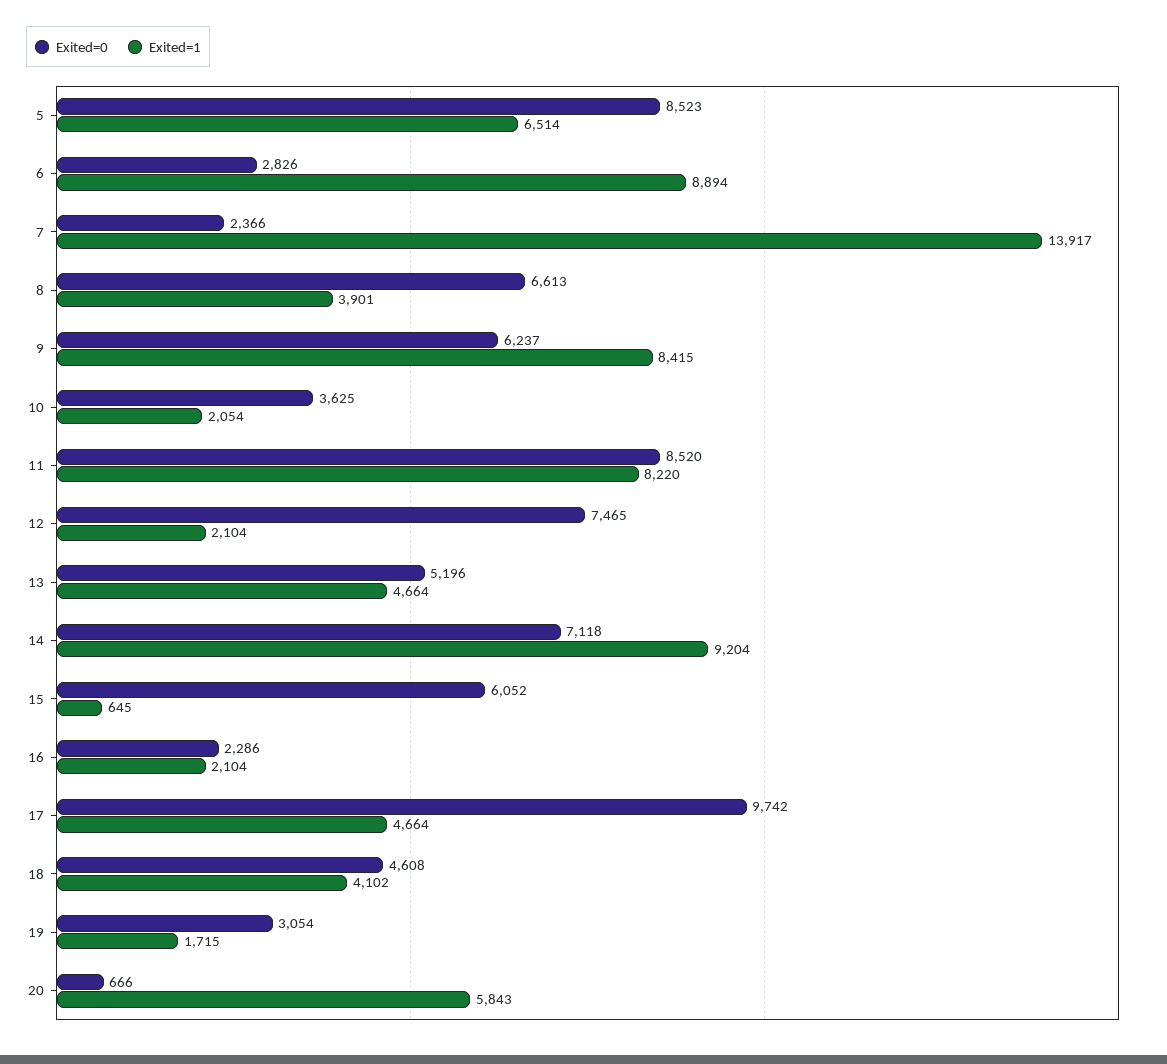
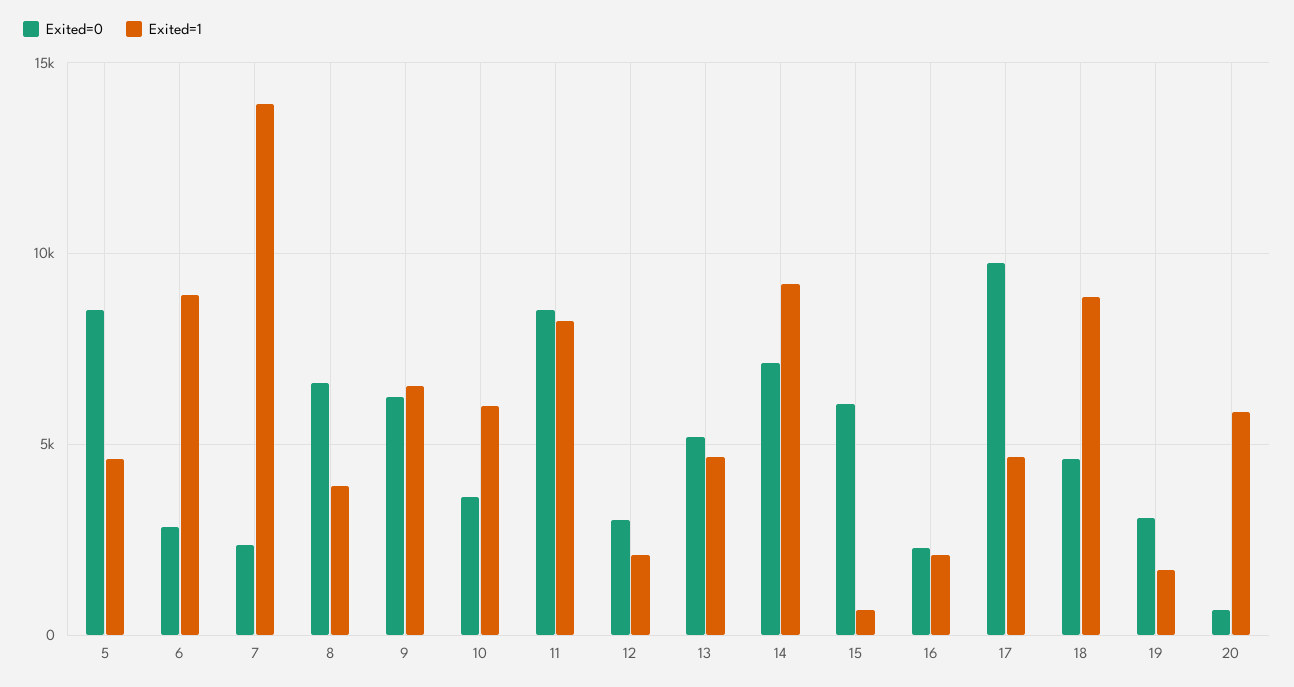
  {
    "Exited=0": {
      "5": 8523,
      "6": 2826,
      "7": 2366,
      "8": 6613,
      "9": 6237,
      "10": 3625,
      "11": 8520,
-     "12": 7465,
+     "12": 3000,
      "13": 5196,
      "14": 7118,
      "15": 6052,
      "16": 2286,
      "17": 9742,
      "18": 4608,
      "19": 3054,
      "20": 666
    },
    "Exited=1": {
-     "5": 6514,
+     "5": 4500,
      "6": 8894,
      "7": 13917,
      "8": 3901,
-     "9": 8415,
+     "9": 6500,
-     "10": 2054,
+     "10": 6000,
      "11": 8220,
      "12": 2104,
      "13": 4664,
      "14": 9204,
      "15": 645,
      "16": 2104,
      "17": 4664,
-     "18": 4102,
+     "18": 9000,
      "19": 1715,
      "20": 5843
    }
  }

